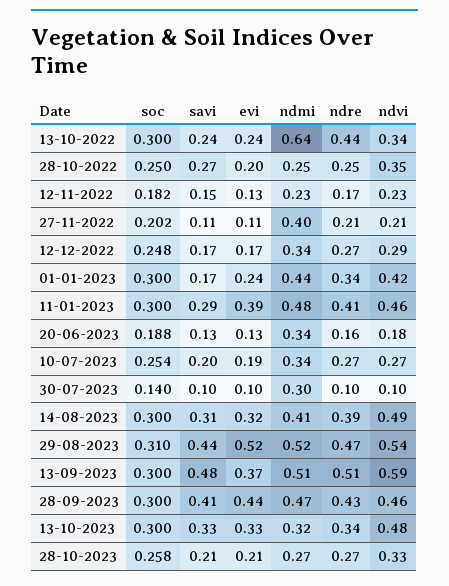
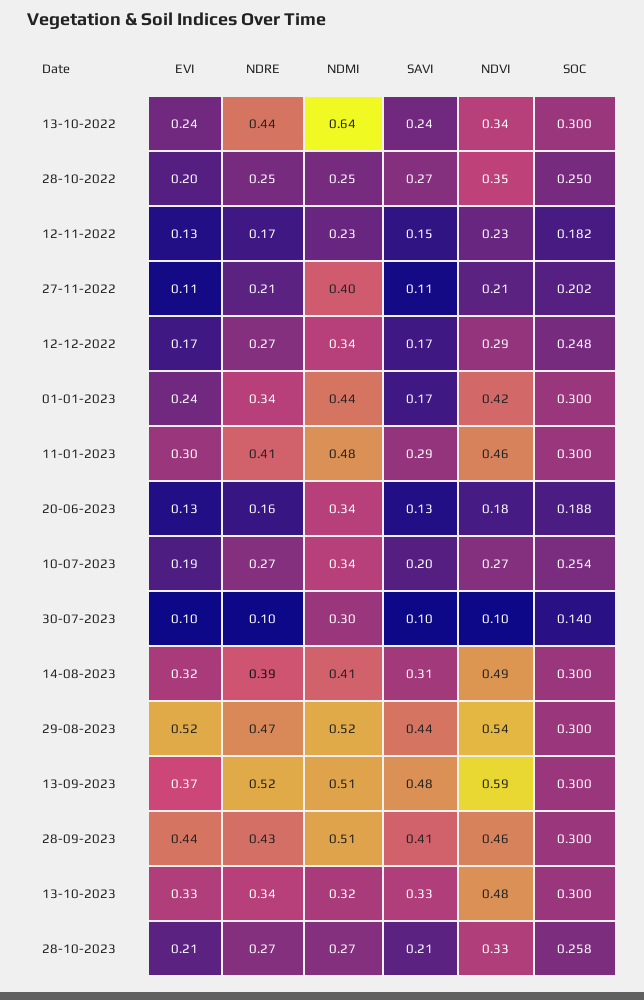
  {
    "soc": {
      "13-10-2022": 0.3,
      "28-10-2022": 0.25,
      "12-11-2022": 0.182,
      "27-11-2022": 0.202,
      "12-12-2022": 0.248,
      "01-01-2023": 0.3,
      "11-01-2023": 0.3,
      "20-06-2023": 0.188,
      "10-07-2023": 0.254,
      "30-07-2023": 0.14,
      "14-08-2023": 0.3,
-     "29-08-2023": 0.31,
+     "29-08-2023": 0.3,
      "13-09-2023": 0.3,
      "28-09-2023": 0.3,
      "13-10-2023": 0.3,
      "28-10-2023": 0.258
    },
    "savi": {
      "13-10-2022": 0.24,
      "28-10-2022": 0.27,
      "12-11-2022": 0.15,
      "27-11-2022": 0.11,
      "12-12-2022": 0.17,
      "01-01-2023": 0.17,
      "11-01-2023": 0.29,
      "20-06-2023": 0.13,
      "10-07-2023": 0.2,
      "30-07-2023": 0.1,
      "14-08-2023": 0.31,
      "29-08-2023": 0.44,
      "13-09-2023": 0.48,
      "28-09-2023": 0.41,
      "13-10-2023": 0.33,
      "28-10-2023": 0.21
    },
    "evi": {
      "13-10-2022": 0.24,
      "28-10-2022": 0.2,
      "12-11-2022": 0.13,
      "27-11-2022": 0.11,
      "12-12-2022": 0.17,
      "01-01-2023": 0.24,
-     "11-01-2023": 0.39,
+     "11-01-2023": 0.3,
      "20-06-2023": 0.13,
      "10-07-2023": 0.19,
      "30-07-2023": 0.1,
      "14-08-2023": 0.32,
      "29-08-2023": 0.52,
      "13-09-2023": 0.37,
      "28-09-2023": 0.44,
      "13-10-2023": 0.33,
      "28-10-2023": 0.21
    },
    "ndmi": {
      "13-10-2022": 0.64,
      "28-10-2022": 0.25,
      "12-11-2022": 0.23,
      "27-11-2022": 0.4,
      "12-12-2022": 0.34,
      "01-01-2023": 0.44,
      "11-01-2023": 0.48,
      "20-06-2023": 0.34,
      "10-07-2023": 0.34,
      "30-07-2023": 0.3,
      "14-08-2023": 0.41,
      "29-08-2023": 0.52,
      "13-09-2023": 0.51,
-     "28-09-2023": 0.47,
+     "28-09-2023": 0.51,
      "13-10-2023": 0.32,
      "28-10-2023": 0.27
    },
    "ndre": {
      "13-10-2022": 0.44,
      "28-10-2022": 0.25,
      "12-11-2022": 0.17,
      "27-11-2022": 0.21,
      "12-12-2022": 0.27,
      "01-01-2023": 0.34,
      "11-01-2023": 0.41,
      "20-06-2023": 0.16,
      "10-07-2023": 0.27,
      "30-07-2023": 0.1,
      "14-08-2023": 0.39,
      "29-08-2023": 0.47,
-     "13-09-2023": 0.51,
+     "13-09-2023": 0.52,
      "28-09-2023": 0.43,
      "13-10-2023": 0.34,
      "28-10-2023": 0.27
    },
    "ndvi": {
      "13-10-2022": 0.34,
      "28-10-2022": 0.35,
      "12-11-2022": 0.23,
      "27-11-2022": 0.21,
      "12-12-2022": 0.29,
      "01-01-2023": 0.42,
      "11-01-2023": 0.46,
      "20-06-2023": 0.18,
      "10-07-2023": 0.27,
      "30-07-2023": 0.1,
      "14-08-2023": 0.49,
      "29-08-2023": 0.54,
      "13-09-2023": 0.59,
      "28-09-2023": 0.46,
      "13-10-2023": 0.48,
      "28-10-2023": 0.33
    }
  }

